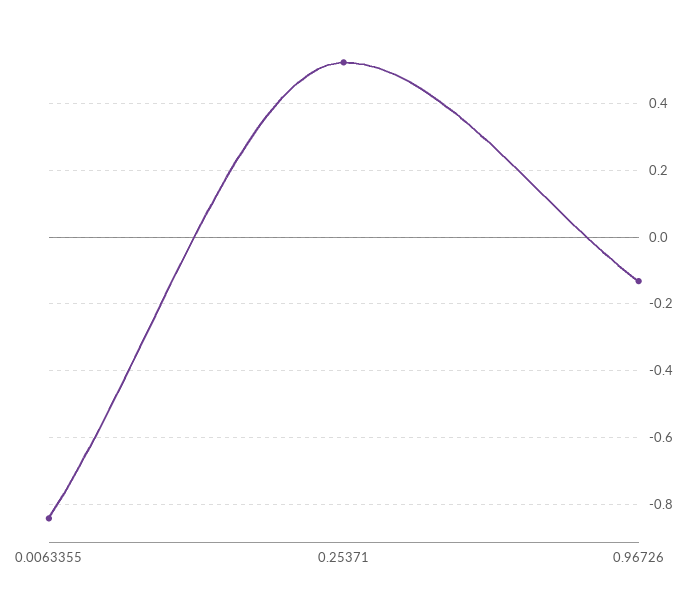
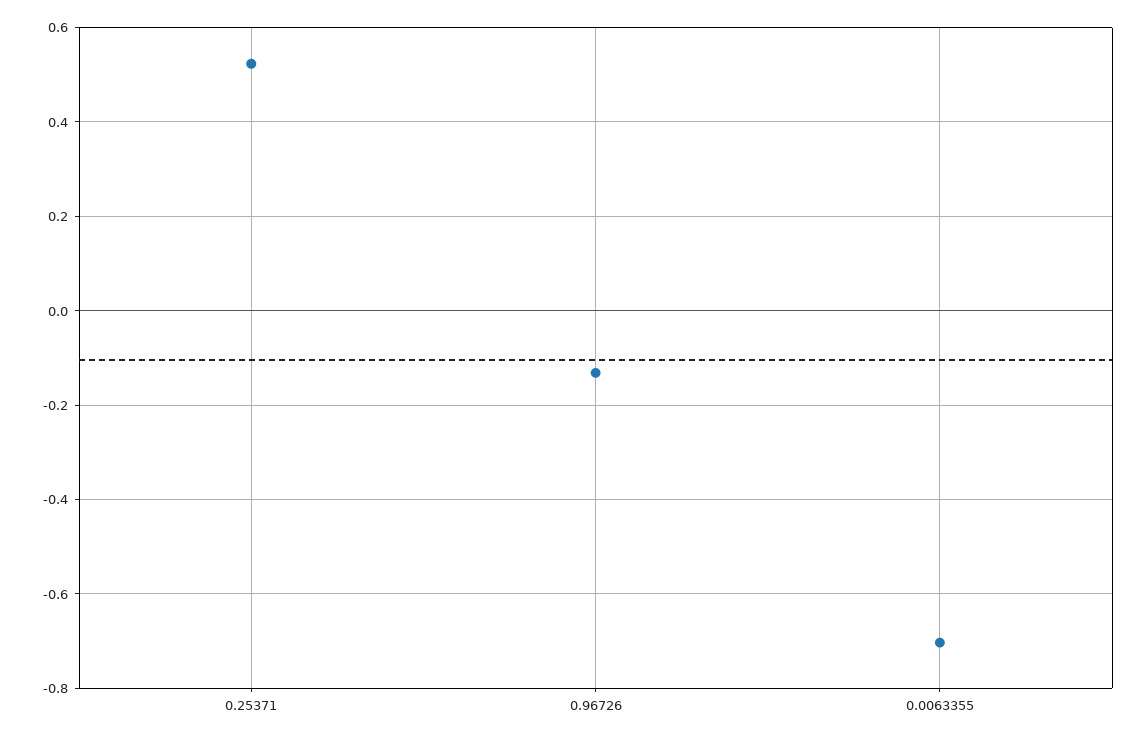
  {
-   "0.0063355": -0.84,
+   "0.0063355": -0.7,
    "0.25371": 0.52,
    "0.96726": -0.14
  }

